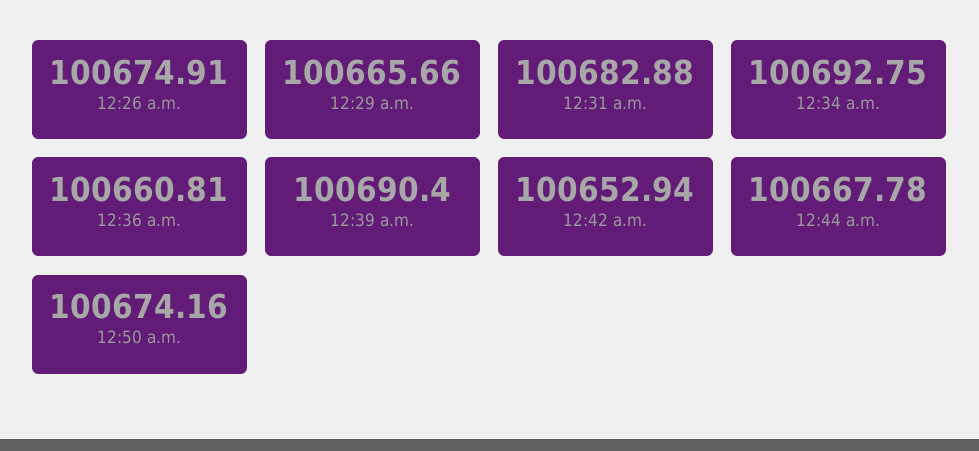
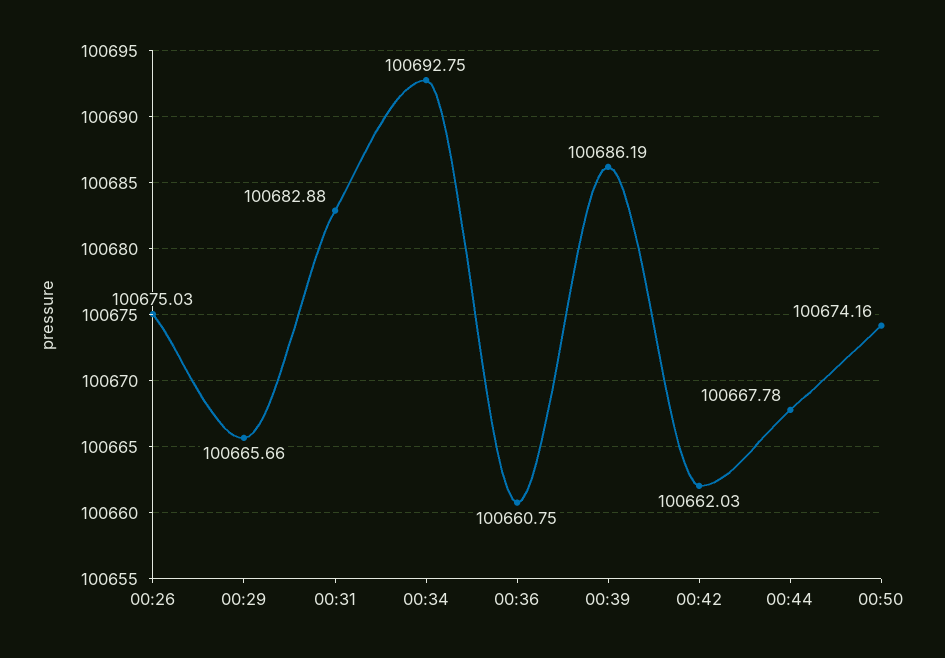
  {
-   "12:26 a.m.": 100674.91,
+   "12:26 a.m.": 100675.03,
    "12:29 a.m.": 100665.66,
    "12:31 a.m.": 100682.88,
    "12:34 a.m.": 100692.75,
-   "12:36 a.m.": 100660.81,
+   "12:36 a.m.": 100660.75,
-   "12:39 a.m.": 100690.4,
+   "12:39 a.m.": 100686.19,
-   "12:42 a.m.": 100652.94,
+   "12:42 a.m.": 100662.03,
    "12:44 a.m.": 100667.78,
    "12:50 a.m.": 100674.16
  }

